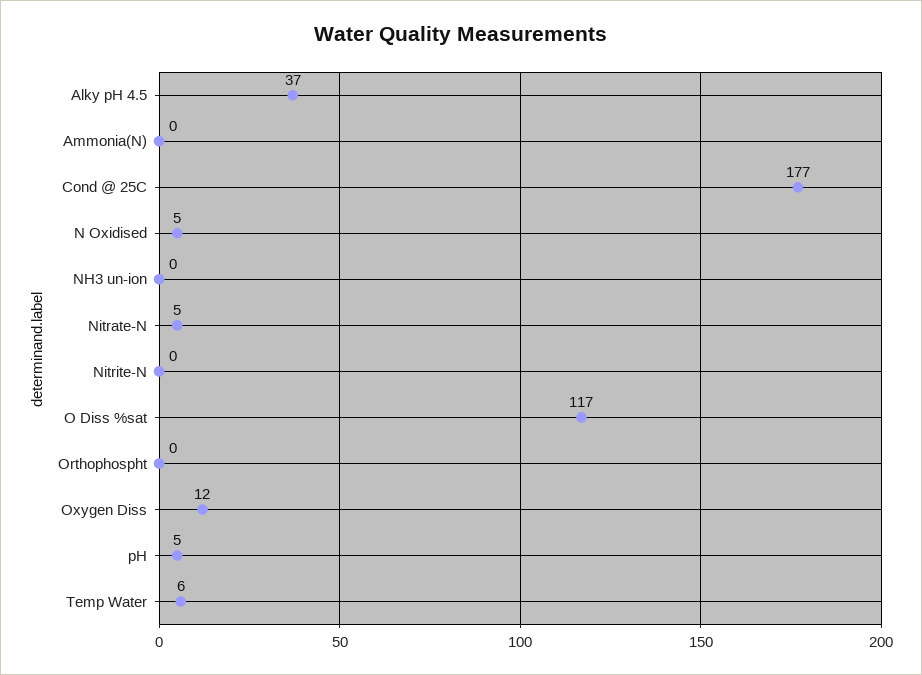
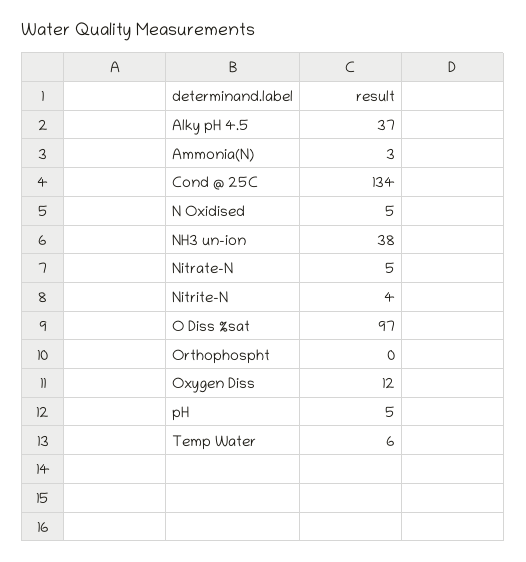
  {
    "Alky pH 4.5": 37,
-   "Ammonia(N)": 0,
+   "Ammonia(N)": 3,
-   "Cond @ 25C": 177,
+   "Cond @ 25C": 134,
    "N Oxidised": 5,
-   "NH3 un-ion": 0,
+   "NH3 un-ion": 38,
    "Nitrate-N": 5,
-   "Nitrite-N": 0,
+   "Nitrite-N": 4,
-   "O Diss %sat": 117,
+   "O Diss %sat": 97,
    "Orthophospht": 0,
    "Oxygen Diss": 12,
    "pH": 5,
    "Temp Water": 6
  }

